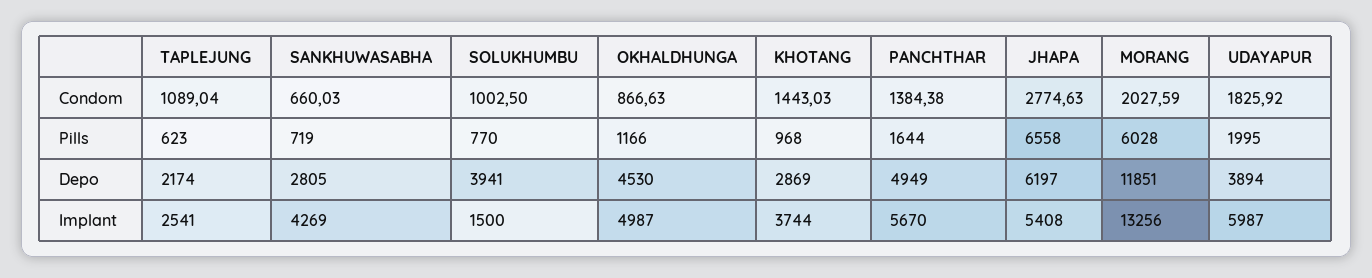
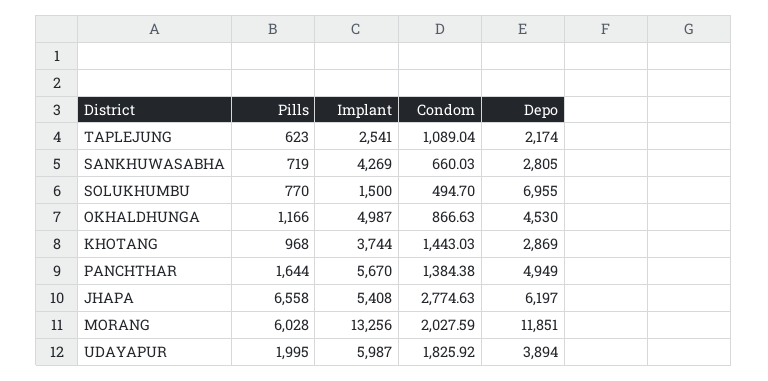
  {
    "TAPLEJUNG": {
      "Condom": 1089.04,
      "Pills": 623,
      "Depo": 2174,
      "Implant": 2541
    },
    "SANKHUWASABHA": {
      "Condom": 660.03,
      "Pills": 719,
      "Depo": 2805,
      "Implant": 4269
    },
    "SOLUKHUMBU": {
-     "Condom": 1002.5,
+     "Condom": 494.7,
      "Pills": 770,
-     "Depo": 3941,
+     "Depo": 6955,
      "Implant": 1500
    },
    "OKHALDHUNGA": {
      "Condom": 866.63,
      "Pills": 1166,
      "Depo": 4530,
      "Implant": 4987
    },
    "KHOTANG": {
      "Condom": 1443.03,
      "Pills": 968,
      "Depo": 2869,
      "Implant": 3744
    },
    "PANCHTHAR": {
      "Condom": 1384.38,
      "Pills": 1644,
      "Depo": 4949,
      "Implant": 5670
    },
    "JHAPA": {
      "Condom": 2774.63,
      "Pills": 6558,
      "Depo": 6197,
      "Implant": 5408
    },
    "MORANG": {
      "Condom": 2027.59,
      "Pills": 6028,
      "Depo": 11851,
      "Implant": 13256
    },
    "UDAYAPUR": {
      "Condom": 1825.92,
      "Pills": 1995,
      "Depo": 3894,
      "Implant": 5987
    }
  }

